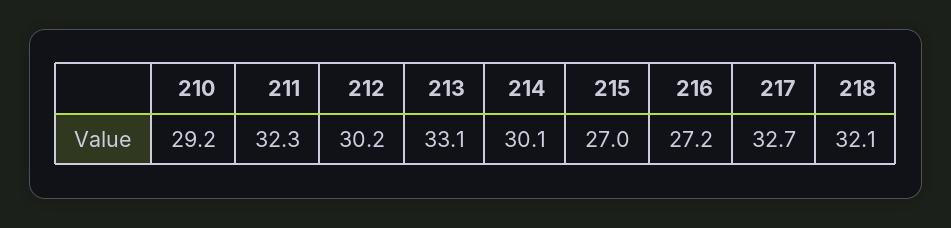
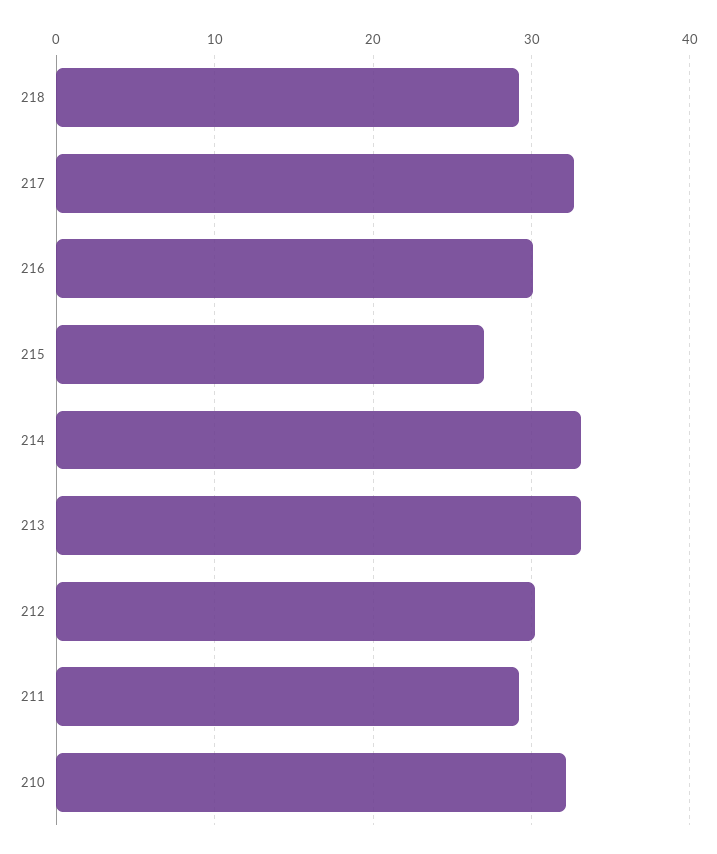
  {
-   "210": 29.2,
+   "210": 32,
-   "211": 32.3,
+   "211": 29,
    "212": 30.2,
    "213": 33.1,
-   "214": 30.1,
+   "214": 33,
    "215": 27,
-   "216": 27.2,
+   "216": 30,
    "217": 32.7,
-   "218": 32.1
+   "218": 29
  }

